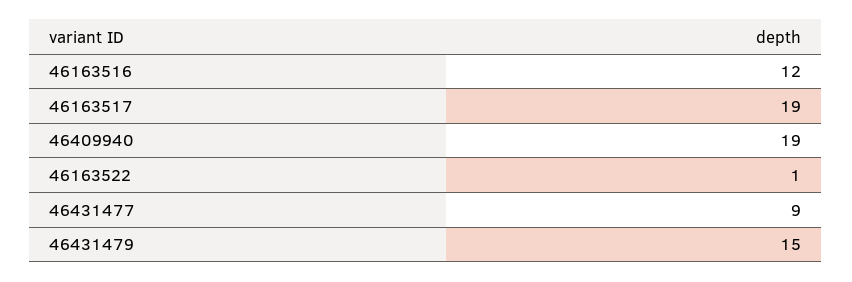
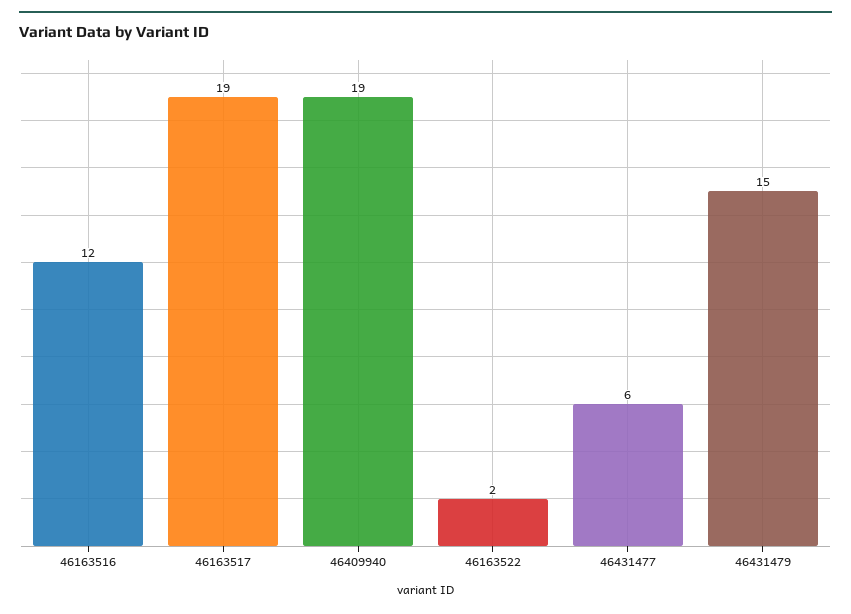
  {
    "46163516": 12,
    "46163517": 19,
    "46409940": 19,
-   "46163522": 1,
+   "46163522": 2,
-   "46431477": 9,
+   "46431477": 6,
    "46431479": 15
  }

